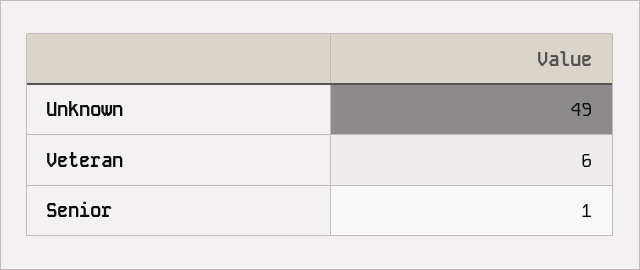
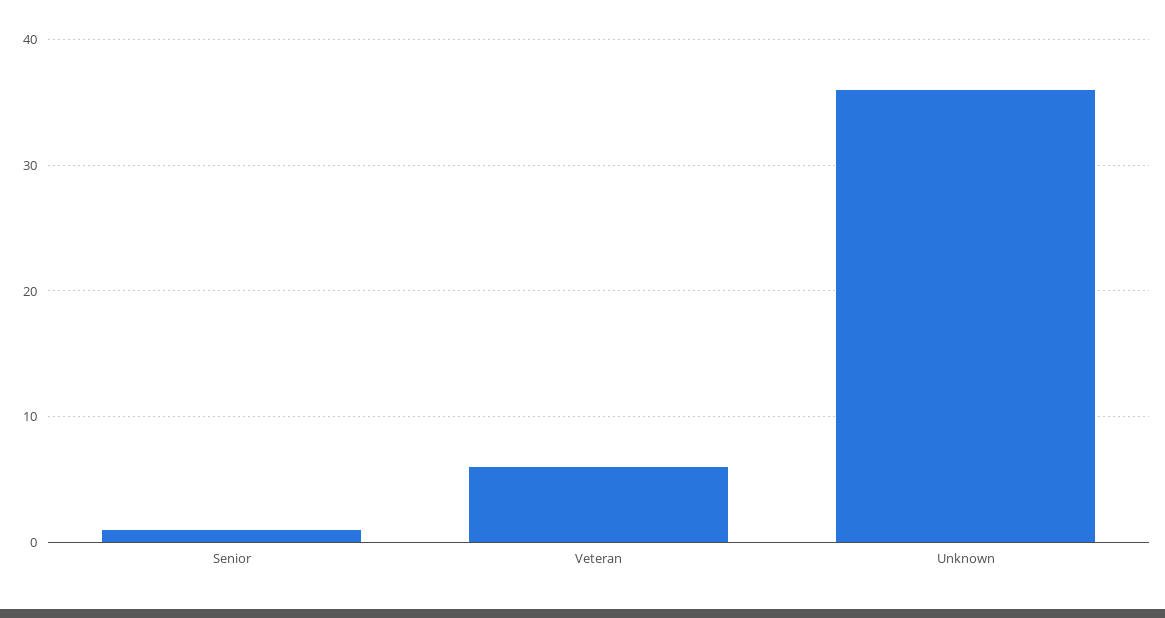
  {
-   "Unknown": 49,
+   "Unknown": 36,
    "Veteran": 6,
    "Senior": 1
  }

